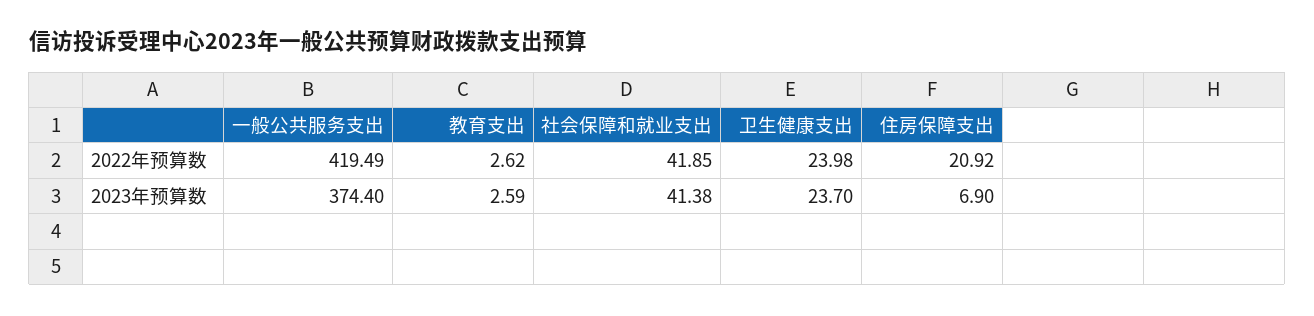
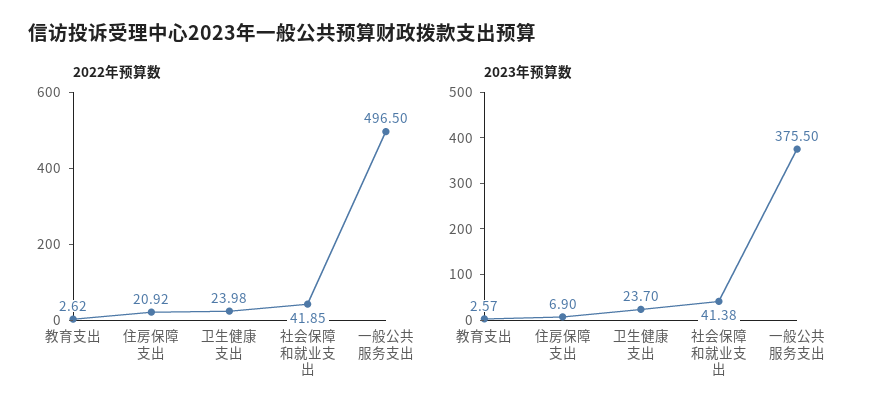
  {
    "2022年预算数": {
-     "一般公共服务支出": 419.49,
+     "一般公共服务支出": 496.5,
      "教育支出": 2.62,
      "社会保障和就业支出": 41.85,
      "卫生健康支出": 23.98,
      "住房保障支出": 20.92
    },
    "2023年预算数": {
-     "一般公共服务支出": 374.4,
+     "一般公共服务支出": 375.5,
-     "教育支出": 2.59,
+     "教育支出": 2.57,
      "社会保障和就业支出": 41.38,
      "卫生健康支出": 23.7,
      "住房保障支出": 6.9
    }
  }

